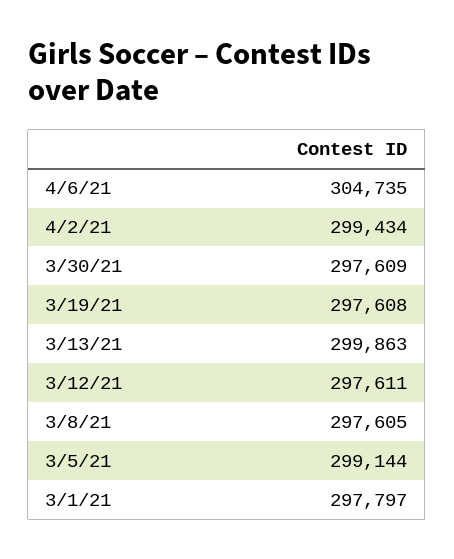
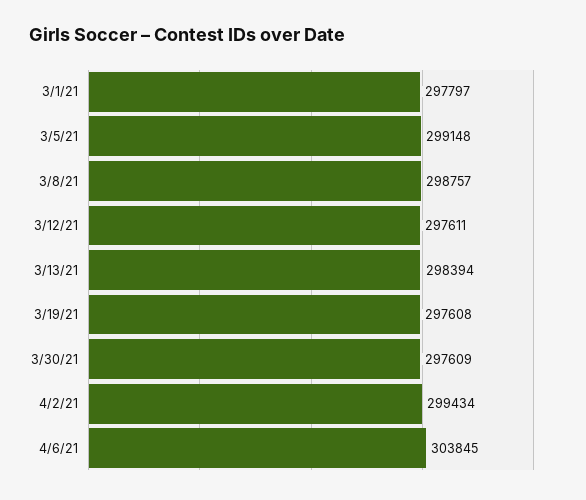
  {
-   "4/6/21": 304735,
+   "4/6/21": 303845,
    "4/2/21": 299434,
    "3/30/21": 297609,
    "3/19/21": 297608,
-   "3/13/21": 299863,
+   "3/13/21": 298394,
    "3/12/21": 297611,
-   "3/8/21": 297605,
+   "3/8/21": 298757,
-   "3/5/21": 299144,
+   "3/5/21": 299148,
    "3/1/21": 297797
  }

